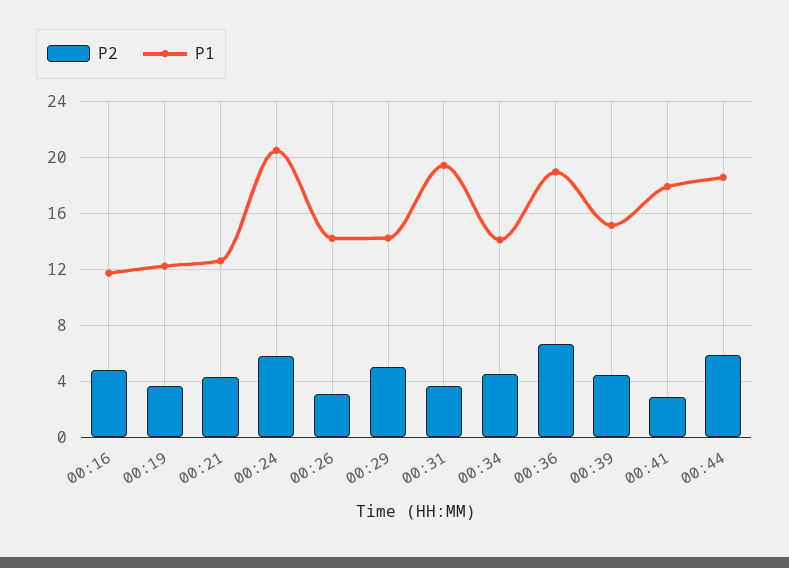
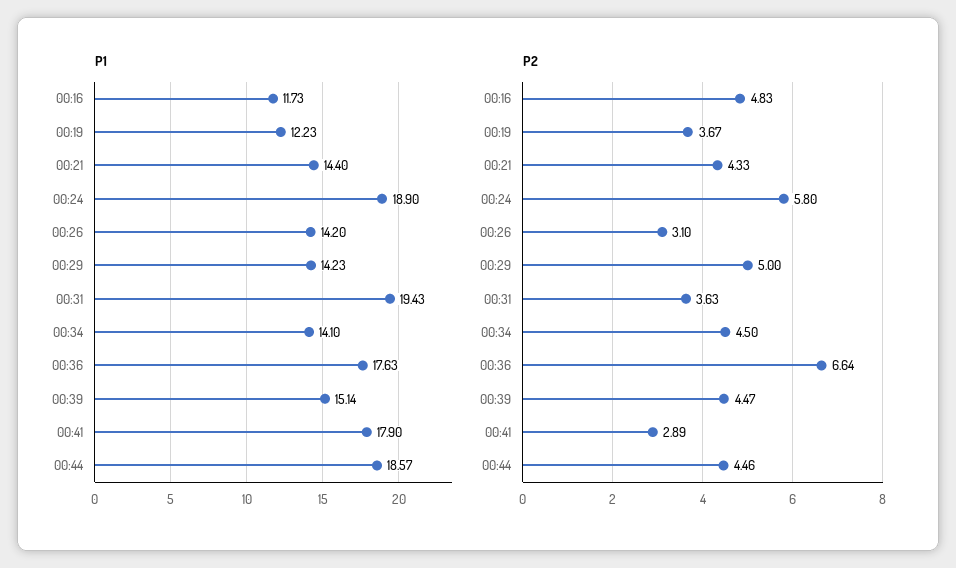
  {
    "P2": {
      "00:16": 4.83,
      "00:19": 3.67,
      "00:21": 4.33,
      "00:24": 5.8,
      "00:26": 3.1,
      "00:29": 5,
      "00:31": 3.63,
      "00:34": 4.5,
      "00:36": 6.64,
      "00:39": 4.47,
      "00:41": 2.89,
-     "00:44": 6
+     "00:44": 4.46
    },
    "P1": {
      "00:16": 11.73,
      "00:19": 12.23,
-     "00:21": 12.5,
+     "00:21": 14.4,
-     "00:24": 20.5,
+     "00:24": 18.9,
      "00:26": 14.2,
      "00:29": 14.23,
      "00:31": 19.43,
      "00:34": 14.1,
-     "00:36": 19,
+     "00:36": 17.63,
      "00:39": 15.14,
      "00:41": 17.9,
      "00:44": 18.57
    }
  }

